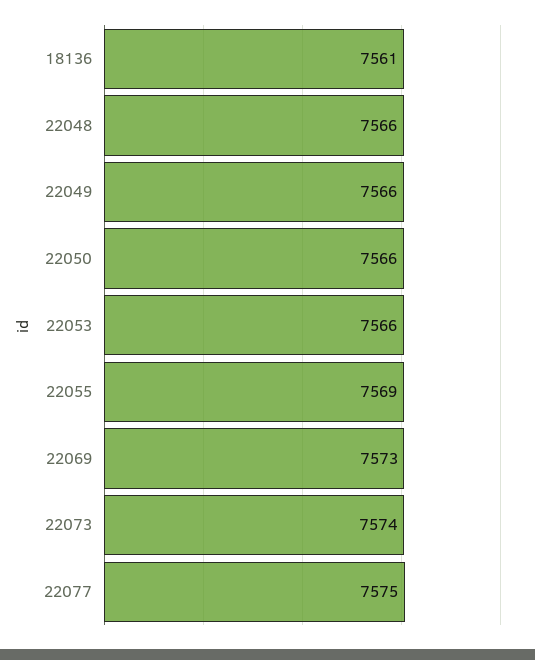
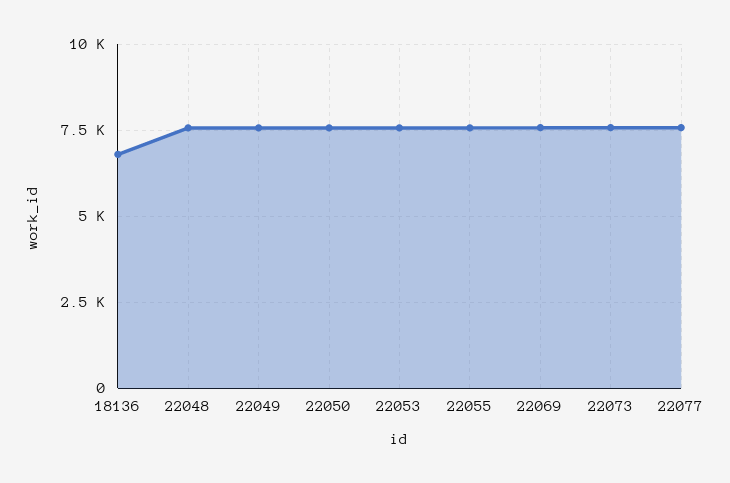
  {
-   "18136": 7561,
+   "18136": 6750,
    "22048": 7566,
    "22049": 7566,
    "22050": 7566,
    "22053": 7566,
    "22055": 7569,
    "22069": 7573,
    "22073": 7574,
    "22077": 7575
  }

